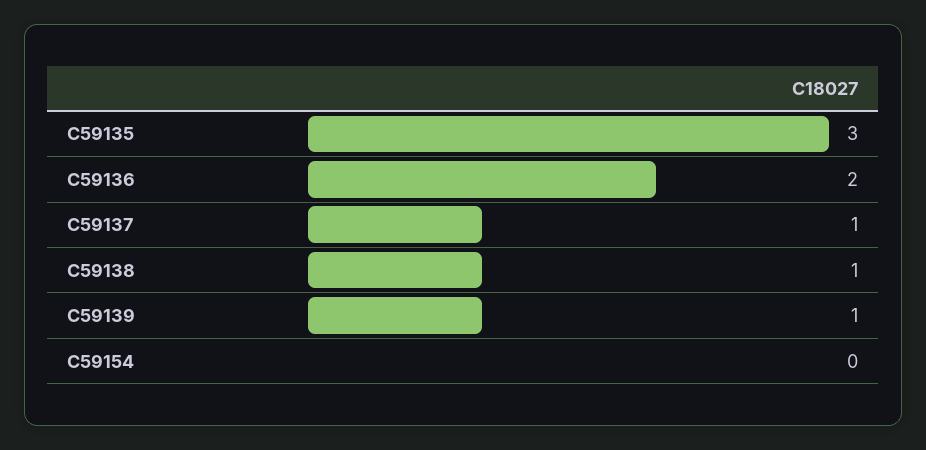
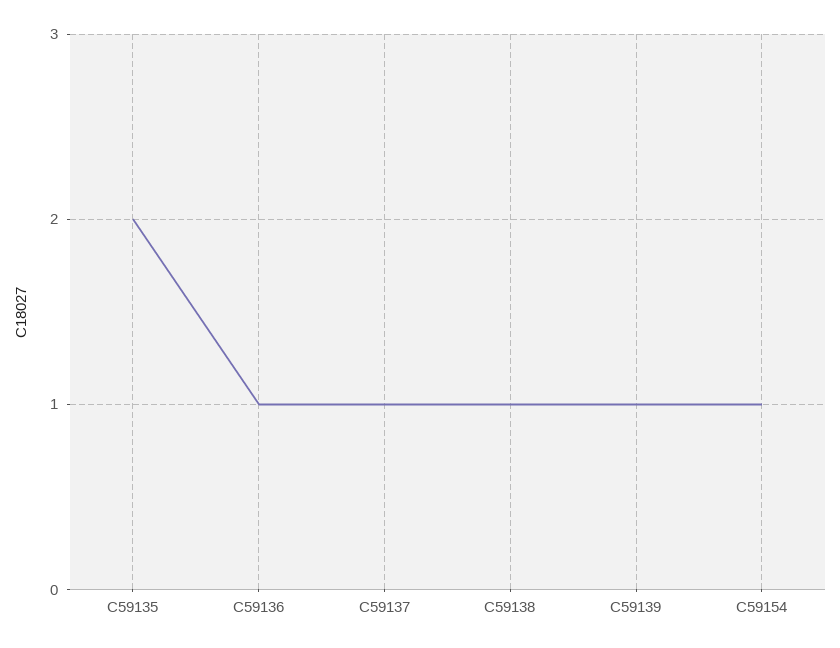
  {
-   "C59135": 3,
+   "C59135": 2,
-   "C59136": 2,
+   "C59136": 1,
    "C59137": 1,
    "C59138": 1,
    "C59139": 1,
-   "C59154": 0
+   "C59154": 1
  }

